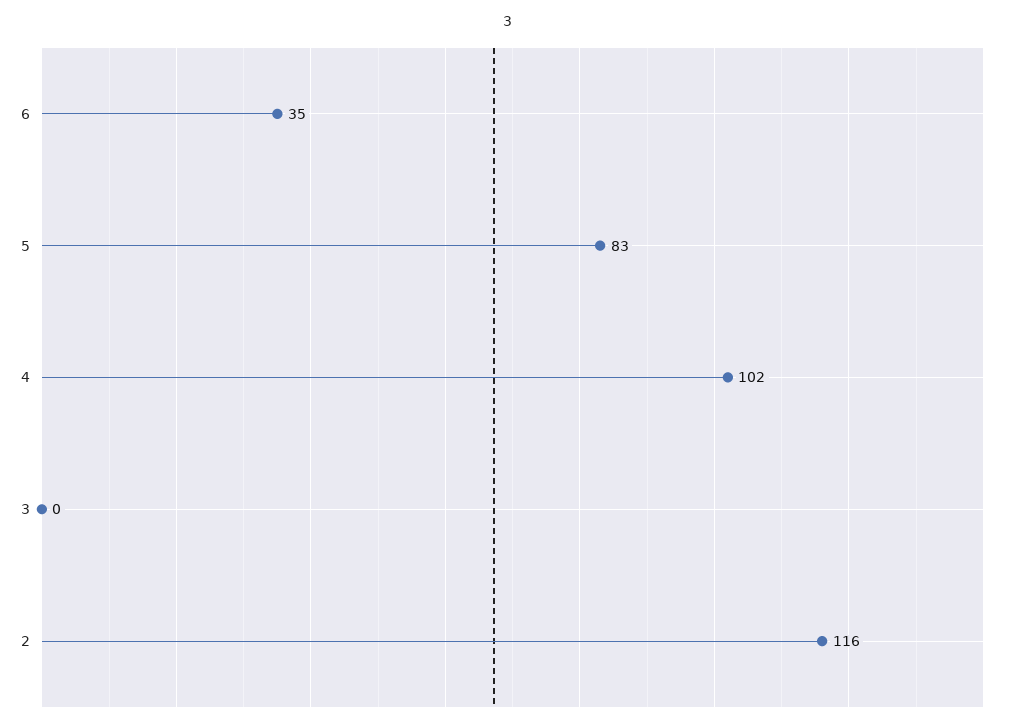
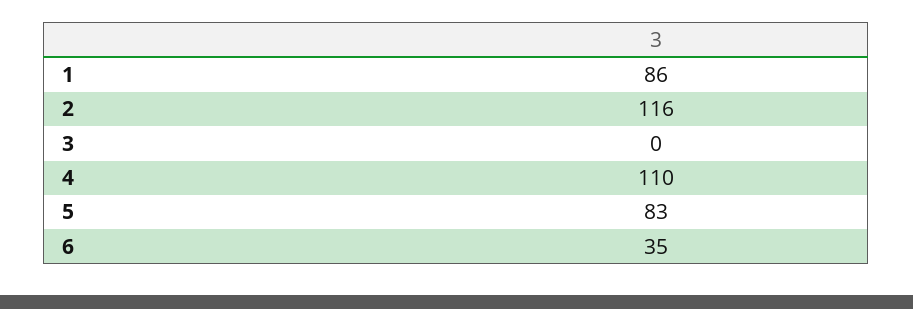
  {
    "6": 35,
    "5": 83,
-   "4": 102,
+   "4": 110,
    "3": 0,
-   "2": 116
+   "2": 116,
+   "1": 86
  }

